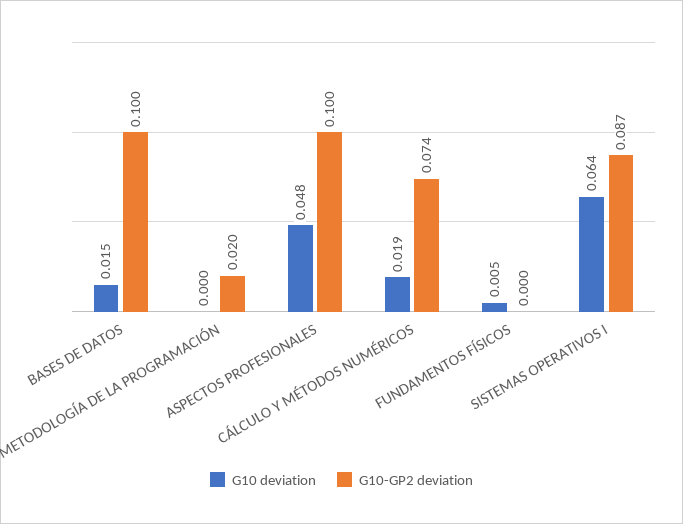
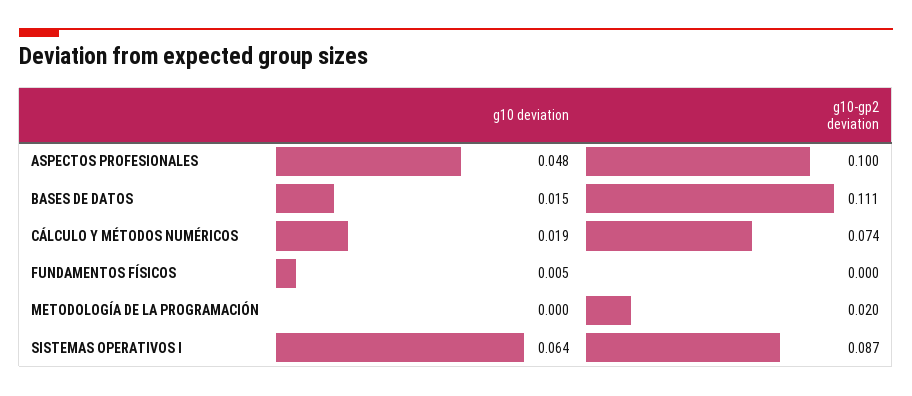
  {
    "G10 deviation": {
      "BASES DE DATOS": 0.015,
      "METODOLOGÍA DE LA PROGRAMACIÓN": 0,
      "ASPECTOS PROFESIONALES": 0.048,
      "CÁLCULO Y MÉTODOS NUMÉRICOS": 0.019,
      "FUNDAMENTOS FÍSICOS": 0.005,
      "SISTEMAS OPERATIVOS I": 0.064
    },
    "G10-GP2 deviation": {
-     "BASES DE DATOS": 0.1,
+     "BASES DE DATOS": 0.111,
      "METODOLOGÍA DE LA PROGRAMACIÓN": 0.02,
      "ASPECTOS PROFESIONALES": 0.1,
      "CÁLCULO Y MÉTODOS NUMÉRICOS": 0.074,
      "FUNDAMENTOS FÍSICOS": 0,
      "SISTEMAS OPERATIVOS I": 0.087
    }
  }

